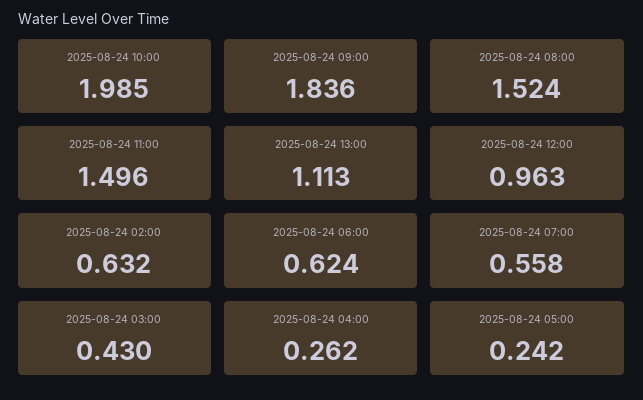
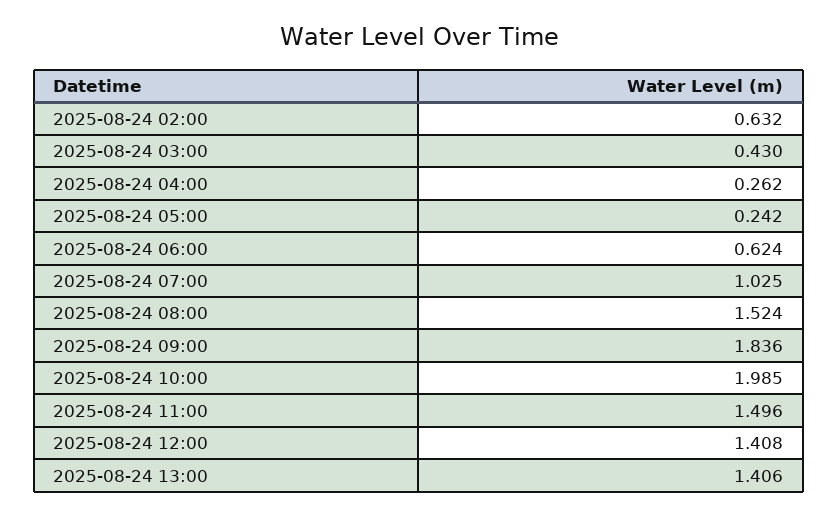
  {
    "2025-08-24 10:00": 1.985,
    "2025-08-24 09:00": 1.836,
    "2025-08-24 08:00": 1.524,
    "2025-08-24 11:00": 1.496,
-   "2025-08-24 13:00": 1.113,
+   "2025-08-24 13:00": 1.406,
-   "2025-08-24 12:00": 0.963,
+   "2025-08-24 12:00": 1.408,
    "2025-08-24 02:00": 0.632,
    "2025-08-24 06:00": 0.624,
-   "2025-08-24 07:00": 0.558,
+   "2025-08-24 07:00": 1.025,
    "2025-08-24 03:00": 0.43,
    "2025-08-24 04:00": 0.262,
    "2025-08-24 05:00": 0.242
  }

